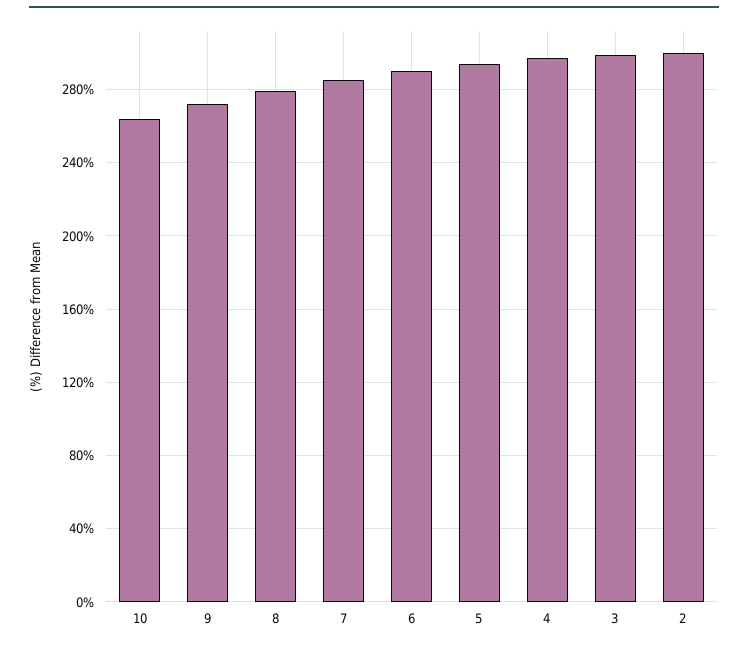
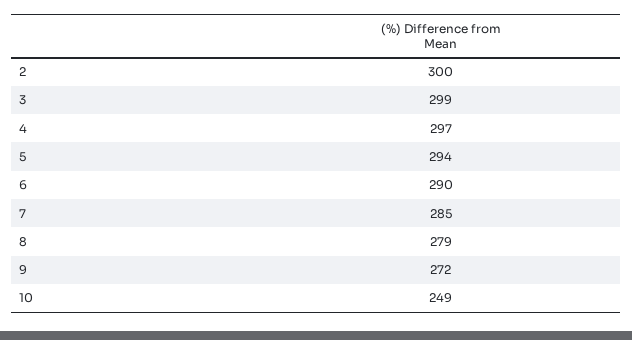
  {
-   "10": 265,
+   "10": 249,
    "9": 272,
    "8": 279,
    "7": 285,
    "6": 290,
    "5": 294,
    "4": 297,
    "3": 299,
    "2": 300
  }

